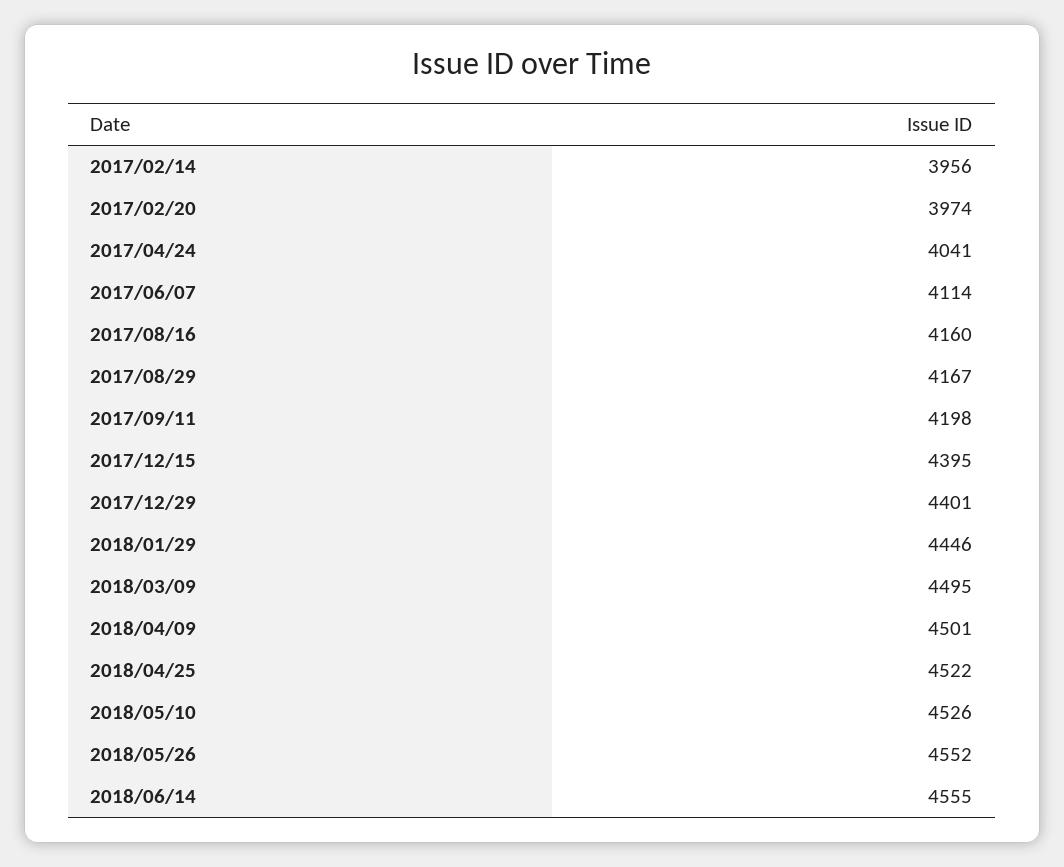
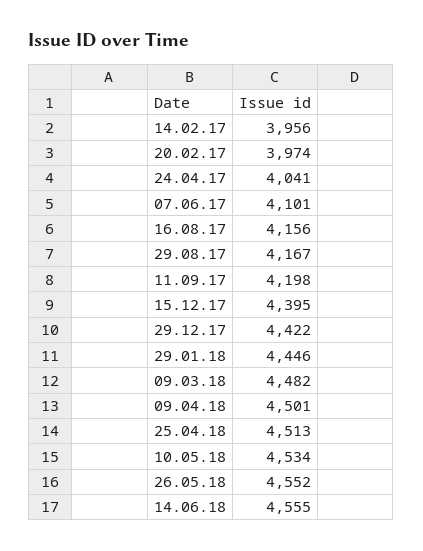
  {
    "2017/02/14": 3956,
    "2017/02/20": 3974,
    "2017/04/24": 4041,
-   "2017/06/07": 4114,
+   "2017/06/07": 4101,
-   "2017/08/16": 4160,
+   "2017/08/16": 4156,
    "2017/08/29": 4167,
    "2017/09/11": 4198,
    "2017/12/15": 4395,
-   "2017/12/29": 4401,
+   "2017/12/29": 4422,
    "2018/01/29": 4446,
-   "2018/03/09": 4495,
+   "2018/03/09": 4482,
    "2018/04/09": 4501,
-   "2018/04/25": 4522,
+   "2018/04/25": 4513,
-   "2018/05/10": 4526,
+   "2018/05/10": 4534,
    "2018/05/26": 4552,
    "2018/06/14": 4555
  }

